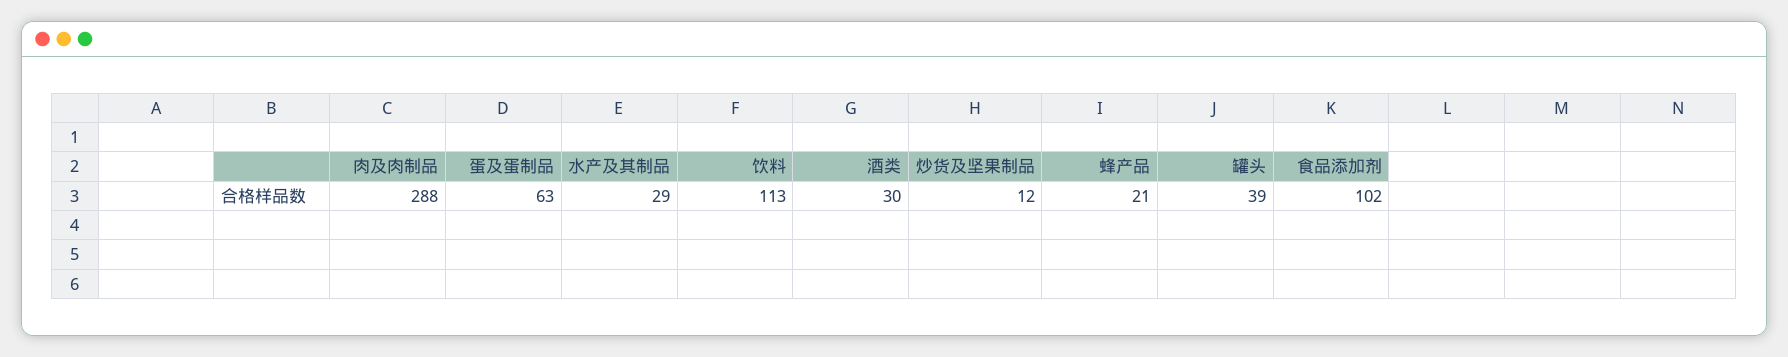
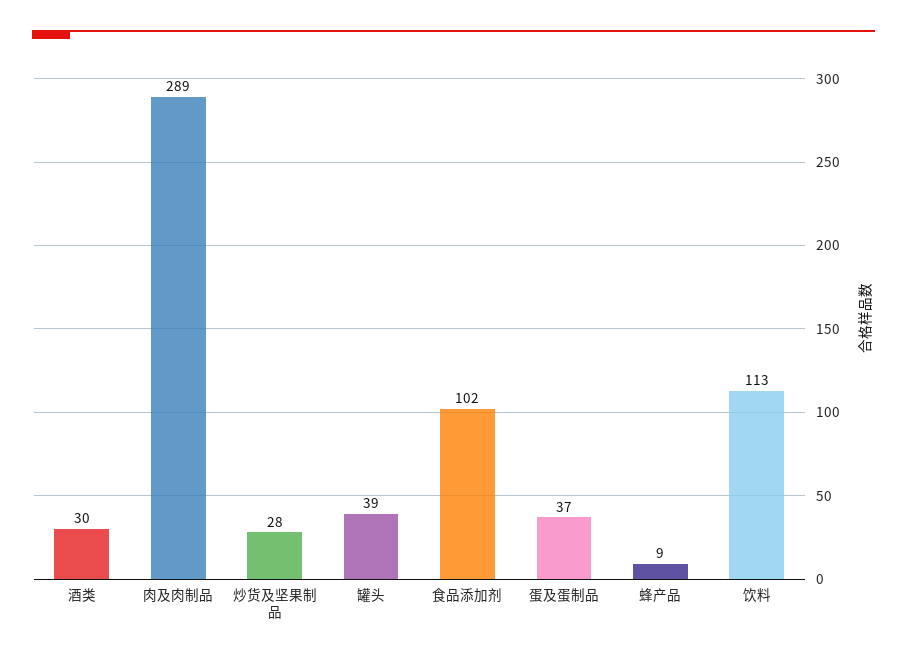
  {
-   "肉及肉制品": 288,
+   "肉及肉制品": 289,
-   "蛋及蛋制品": 63,
+   "蛋及蛋制品": 37,
-   "水产及其制品": 29,
    "饮料": 113,
    "酒类": 30,
-   "炒货及坚果制品": 12,
+   "炒货及坚果制品": 28,
-   "蜂产品": 21,
+   "蜂产品": 9,
    "罐头": 39,
    "食品添加剂": 102
  }

